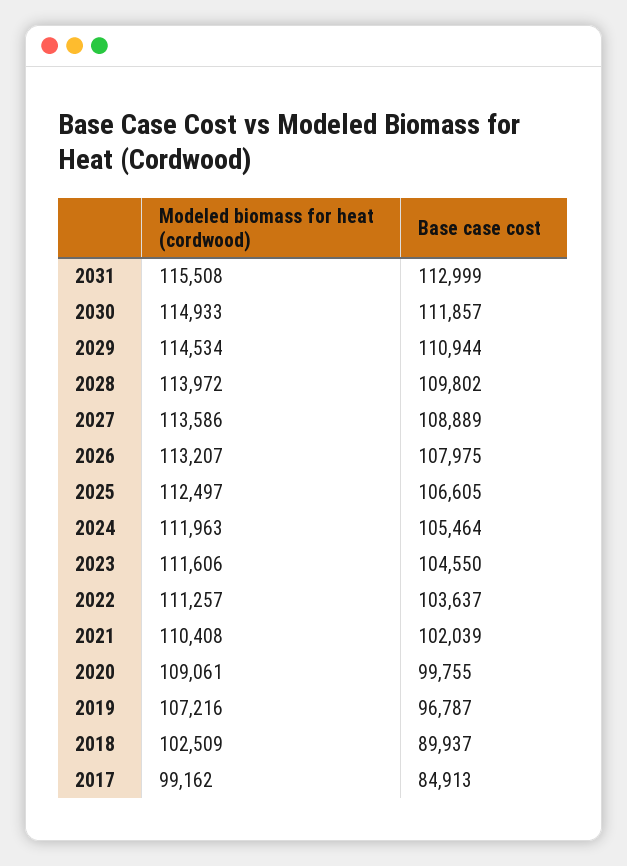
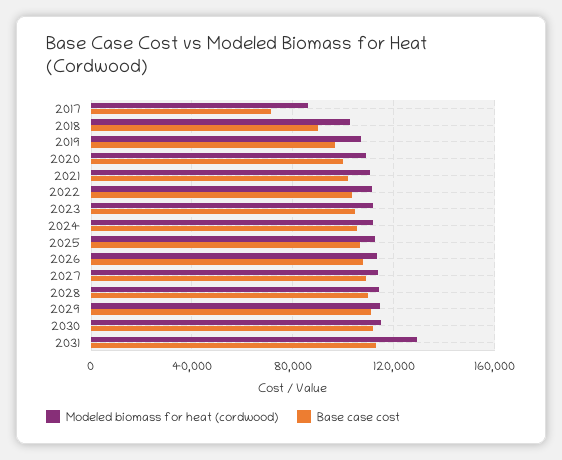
  {
    "Modeled biomass for heat (cordwood)": {
-     "2031": 115508,
+     "2031": 130000,
      "2030": 114933,
      "2029": 114534,
      "2028": 113972,
      "2027": 113586,
      "2026": 113207,
      "2025": 112497,
      "2024": 111963,
      "2023": 111606,
      "2022": 111257,
      "2021": 110408,
      "2020": 109061,
      "2019": 107216,
      "2018": 102509,
-     "2017": 99162
+     "2017": 85000
    },
    "Base case cost": {
      "2031": 112999,
      "2030": 111857,
      "2029": 110944,
      "2028": 109802,
      "2027": 108889,
      "2026": 107975,
      "2025": 106605,
      "2024": 105464,
      "2023": 104550,
      "2022": 103637,
      "2021": 102039,
      "2020": 99755,
      "2019": 96787,
      "2018": 89937,
-     "2017": 84913
+     "2017": 70000
    }
  }

